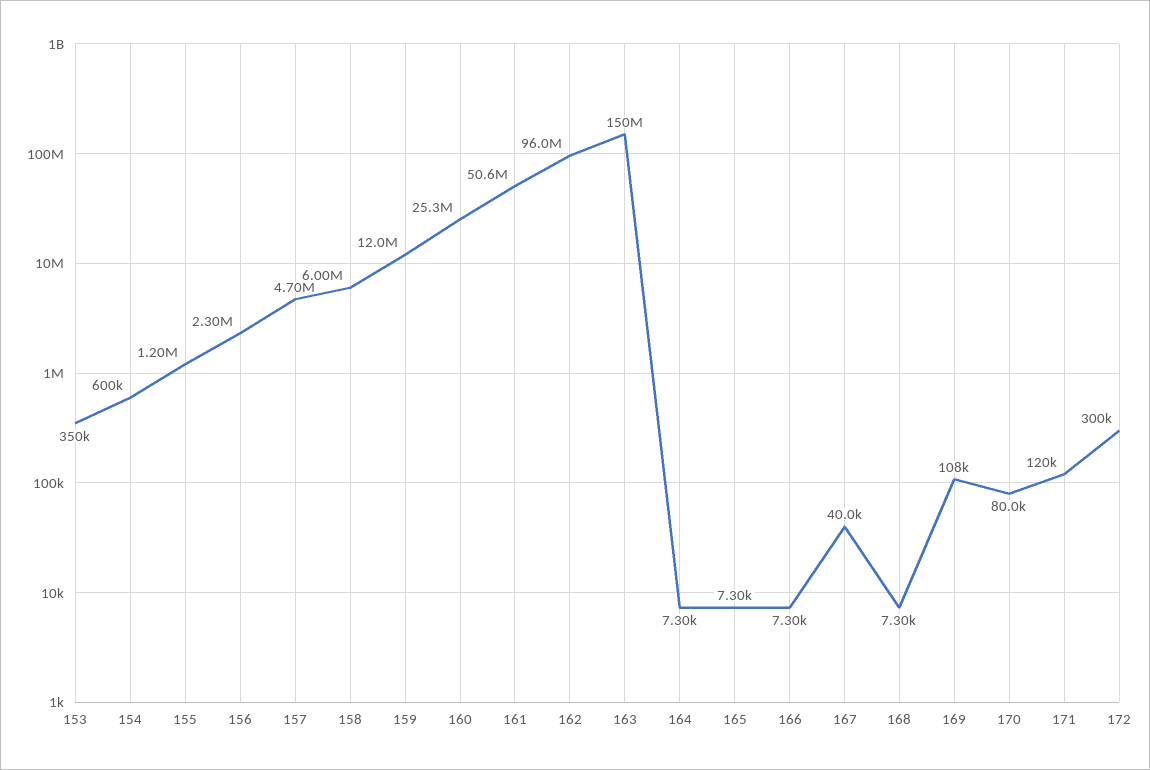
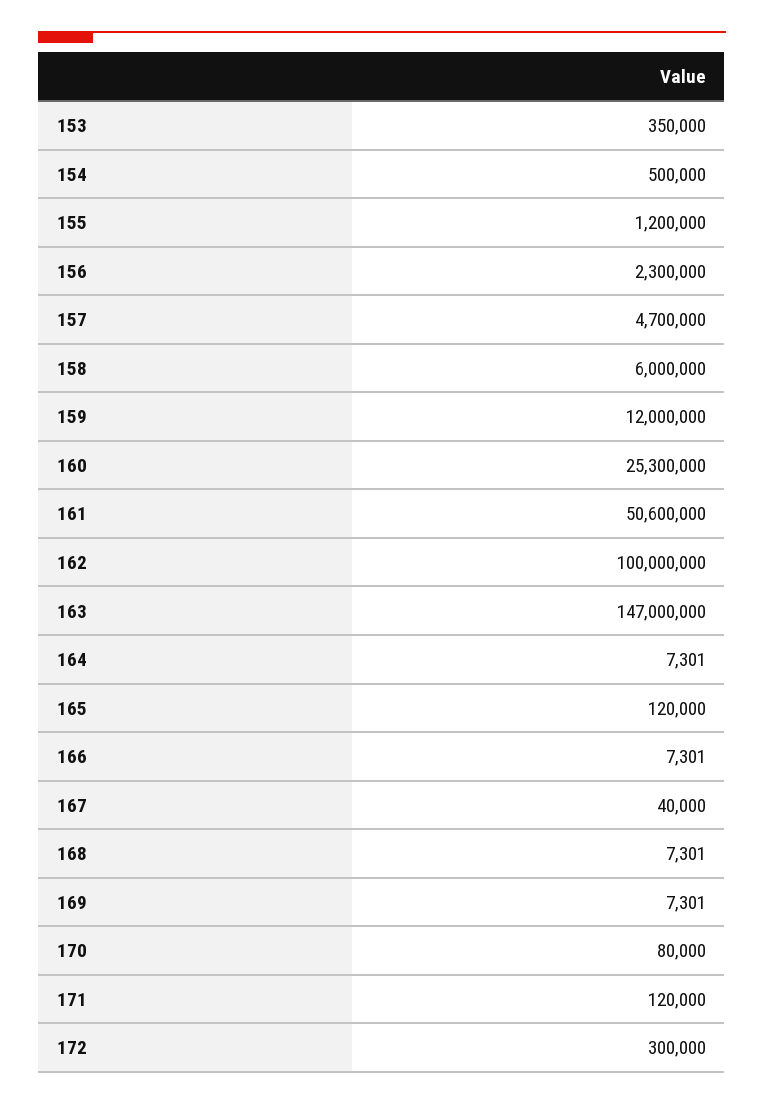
  {
    "153": 350000,
-   "154": 600000,
+   "154": 500000,
    "155": 1200000,
    "156": 2300000,
    "157": 4700000,
    "158": 6000000,
    "159": 12000000,
    "160": 25300000,
    "161": 50600000,
-   "162": 96000000,
+   "162": 100000000,
-   "163": 150000000,
+   "163": 147000000,
    "164": 7301,
-   "165": 7300,
+   "165": 120000,
    "166": 7301,
    "167": 40000,
    "168": 7301,
-   "169": 108000,
+   "169": 7301,
    "170": 80000,
    "171": 120000,
    "172": 300000
  }

